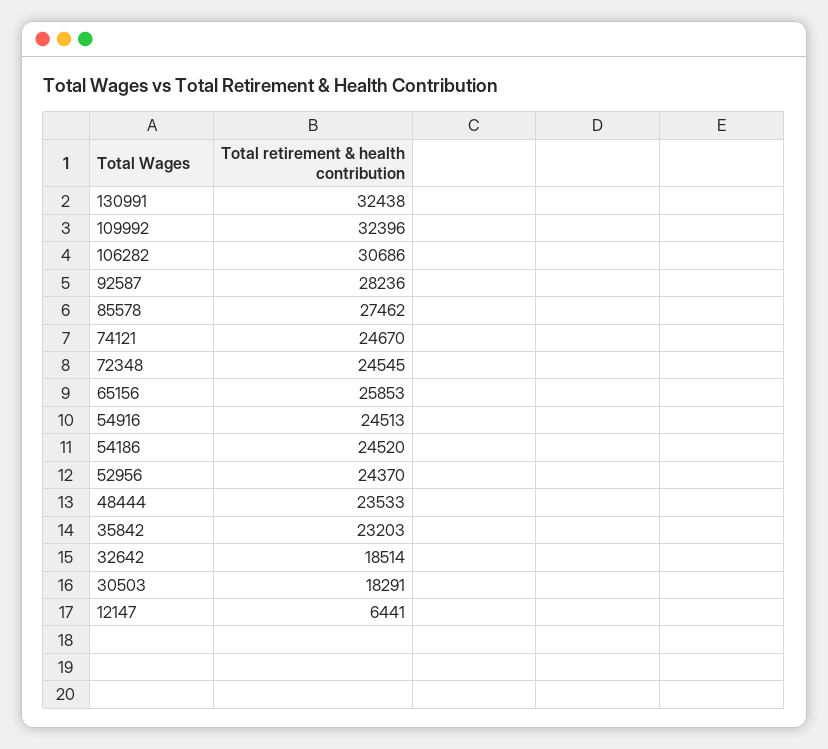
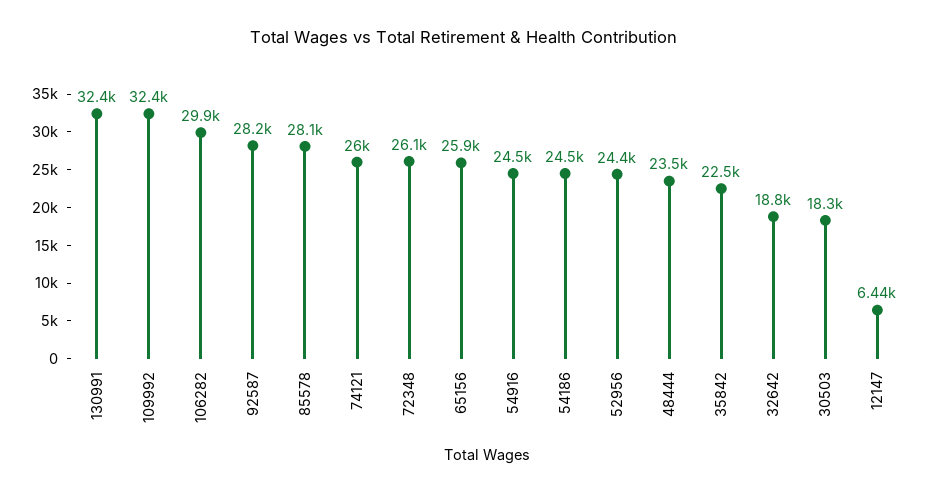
  {
    "130991": 32438,
    "109992": 32396,
-   "106282": 30686,
+   "106282": 29900,
    "92587": 28236,
-   "85578": 27462,
+   "85578": 28100,
-   "74121": 24670,
+   "74121": 26000,
-   "72348": 24545,
+   "72348": 26100,
    "65156": 25853,
    "54916": 24513,
    "54186": 24520,
    "52956": 24370,
    "48444": 23533,
-   "35842": 23203,
+   "35842": 22500,
-   "32642": 18514,
+   "32642": 18800,
    "30503": 18291,
    "12147": 6441
  }

